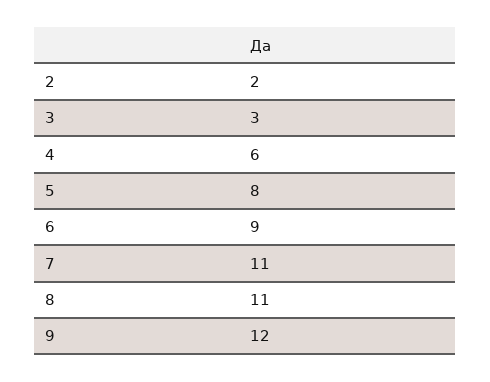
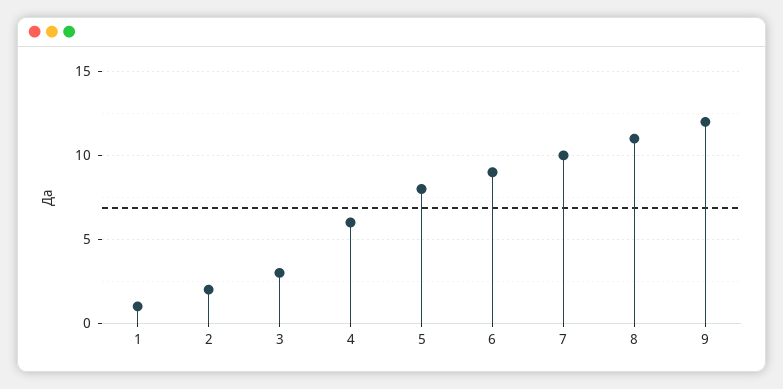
  {
    "2": 2,
    "3": 3,
    "4": 6,
    "5": 8,
    "6": 9,
-   "7": 11,
+   "7": 10,
    "8": 11,
-   "9": 12
+   "9": 12,
+   "1": 1
  }

